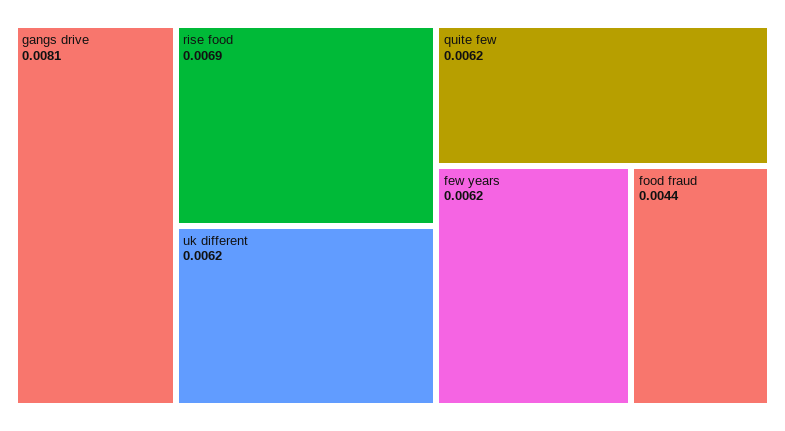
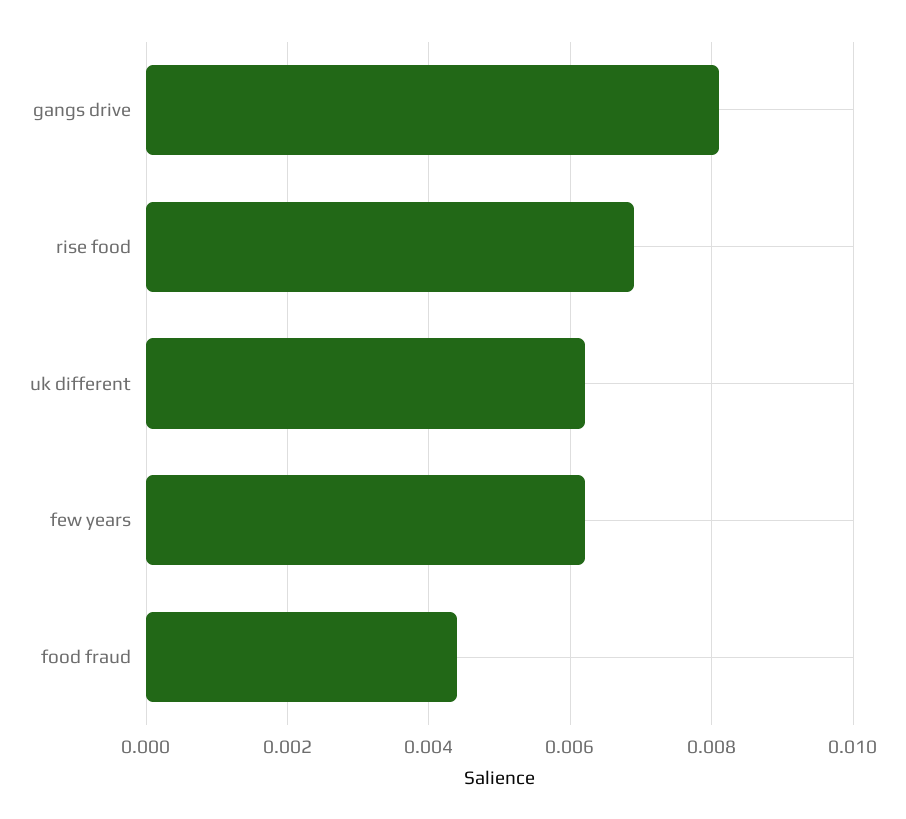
  {
    "gangs drive": 0.0081,
    "rise food": 0.0069,
    "uk different": 0.0062,
-   "quite few": 0.0062,
    "few years": 0.0062,
    "food fraud": 0.0044
  }

